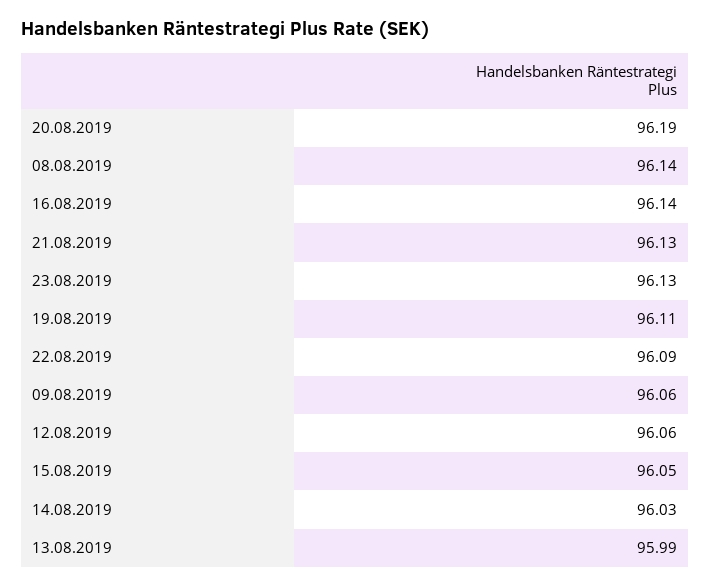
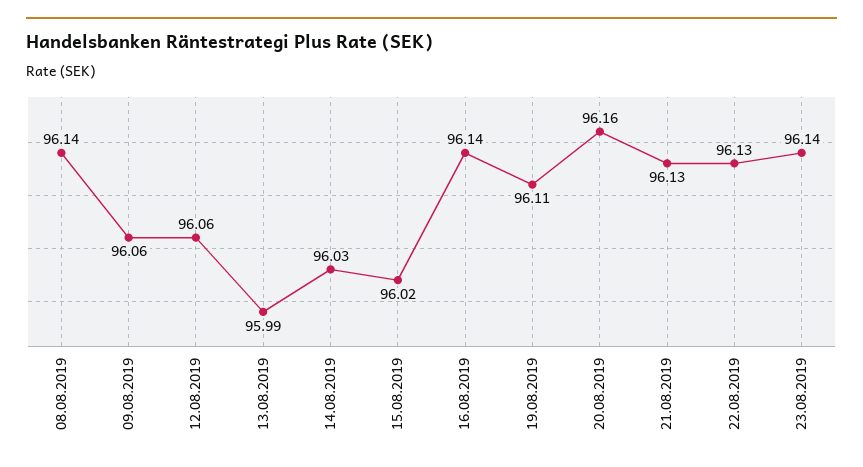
  {
-   "20.08.2019": 96.19,
+   "20.08.2019": 96.16,
    "08.08.2019": 96.14,
    "16.08.2019": 96.14,
    "21.08.2019": 96.13,
-   "23.08.2019": 96.13,
+   "23.08.2019": 96.14,
    "19.08.2019": 96.11,
-   "22.08.2019": 96.09,
+   "22.08.2019": 96.13,
    "09.08.2019": 96.06,
    "12.08.2019": 96.06,
-   "15.08.2019": 96.05,
+   "15.08.2019": 96.02,
    "14.08.2019": 96.03,
    "13.08.2019": 95.99
  }

